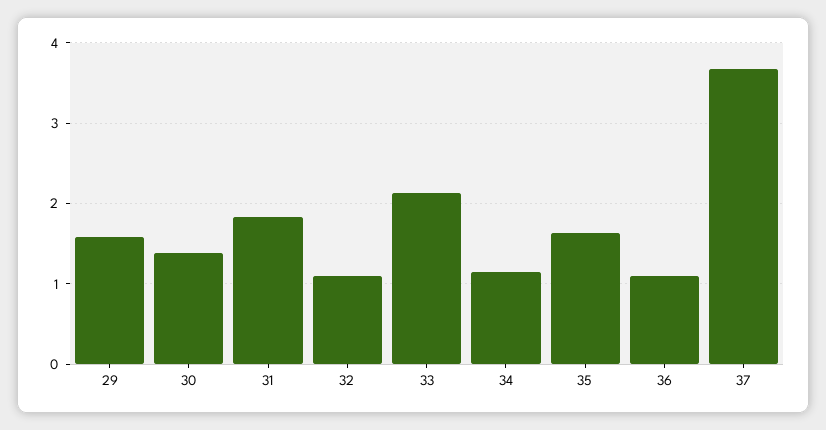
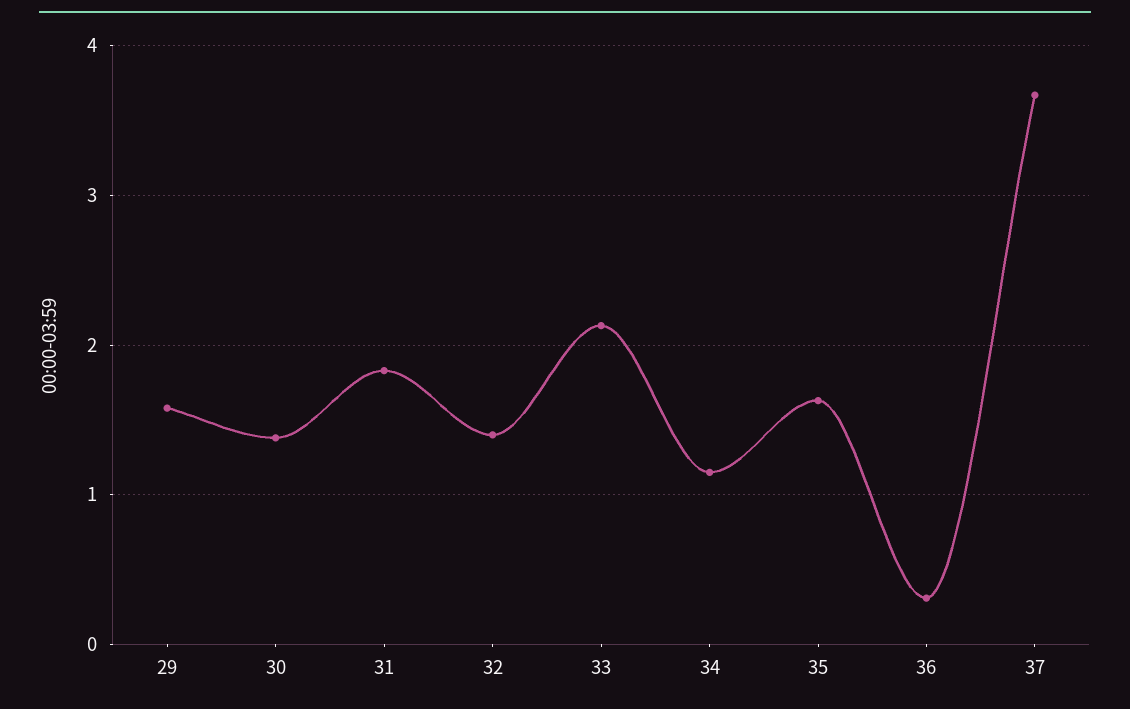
  {
    "29": 1.6,
    "30": 1.4,
    "31": 1.8,
-   "32": 1.1,
+   "32": 1.4,
    "33": 2.1,
    "34": 1.2,
    "35": 1.6,
-   "36": 1.1,
+   "36": 0.3,
    "37": 3.7
  }

